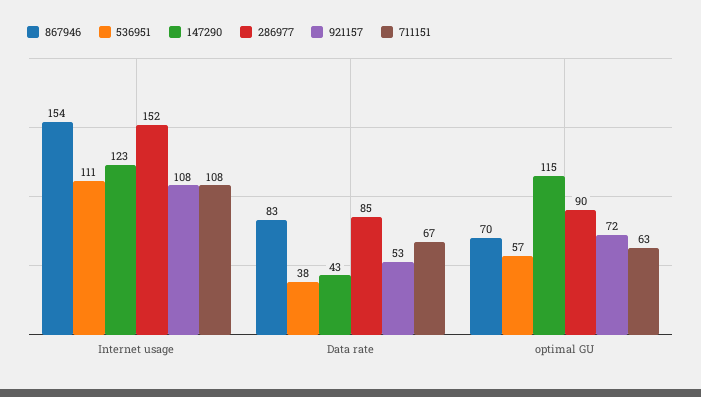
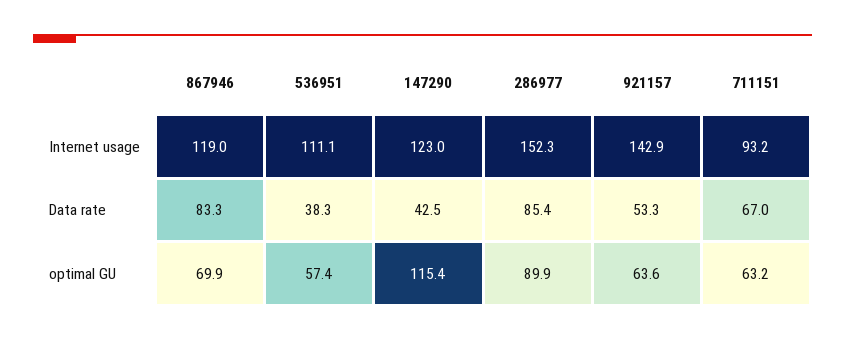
  {
    "867946": {
-     "Internet usage": 154,
+     "Internet usage": 119,
      "Data rate": 83.3,
      "optimal GU": 69.9
    },
    "536951": {
      "Internet usage": 111.1,
      "Data rate": 38.3,
      "optimal GU": 57.4
    },
    "147290": {
      "Internet usage": 123,
      "Data rate": 42.5,
      "optimal GU": 115.4
    },
    "286977": {
      "Internet usage": 152.3,
      "Data rate": 85.4,
      "optimal GU": 89.9
    },
    "921157": {
-     "Internet usage": 108,
+     "Internet usage": 142.9,
      "Data rate": 53.3,
-     "optimal GU": 72
+     "optimal GU": 63.6
    },
    "711151": {
-     "Internet usage": 108,
+     "Internet usage": 93.2,
      "Data rate": 67,
      "optimal GU": 63.2
    }
  }

